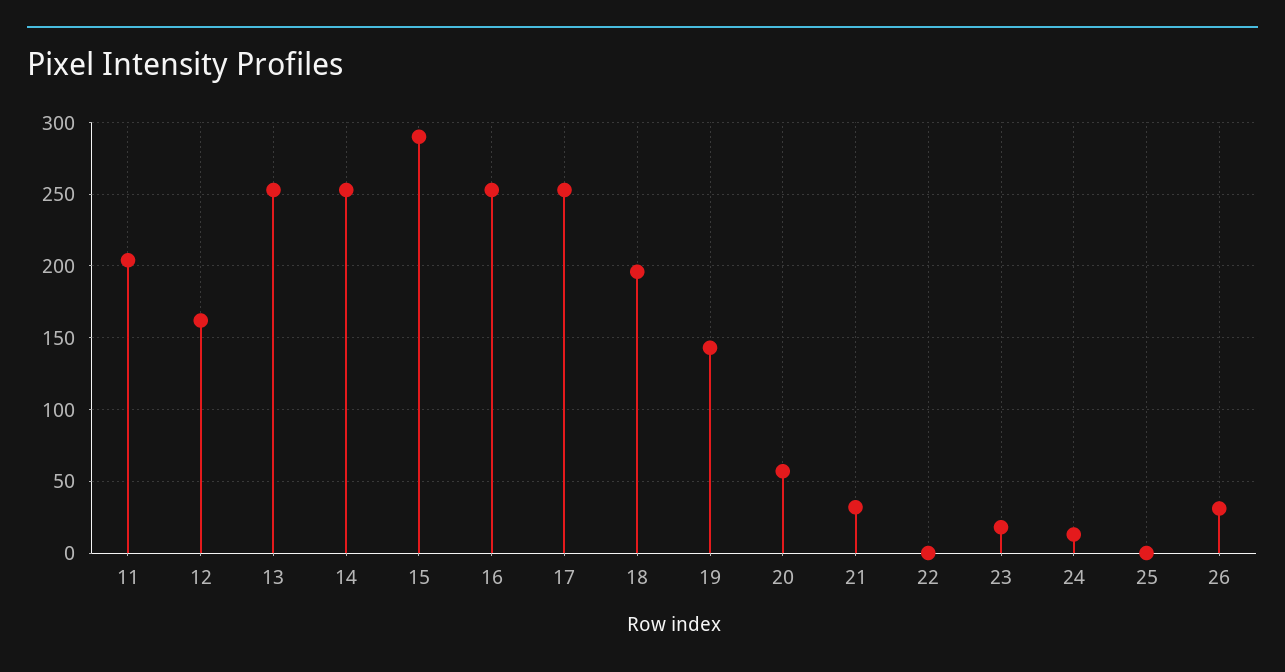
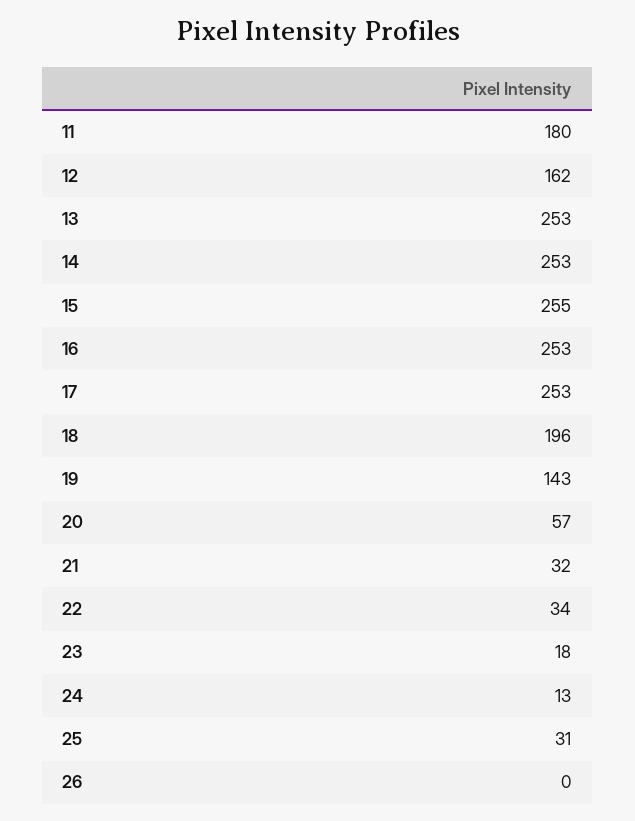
  {
-   "11": 205,
+   "11": 180,
    "12": 162,
    "13": 253,
    "14": 253,
-   "15": 290,
+   "15": 255,
    "16": 253,
    "17": 253,
    "18": 196,
    "19": 143,
    "20": 57,
    "21": 32,
-   "22": 0,
+   "22": 34,
    "23": 18,
    "24": 13,
-   "25": 0,
+   "25": 31,
-   "26": 30
+   "26": 0
  }

